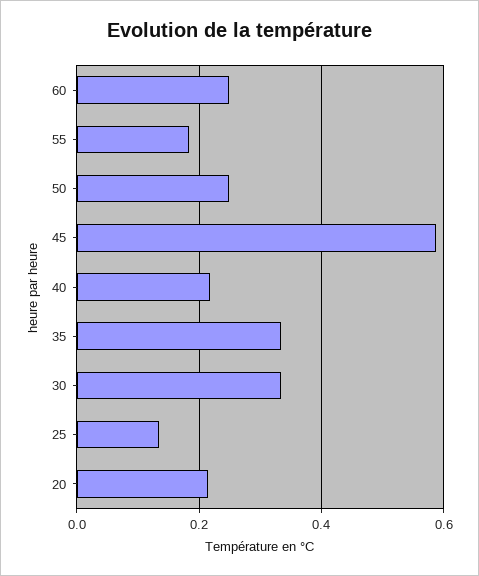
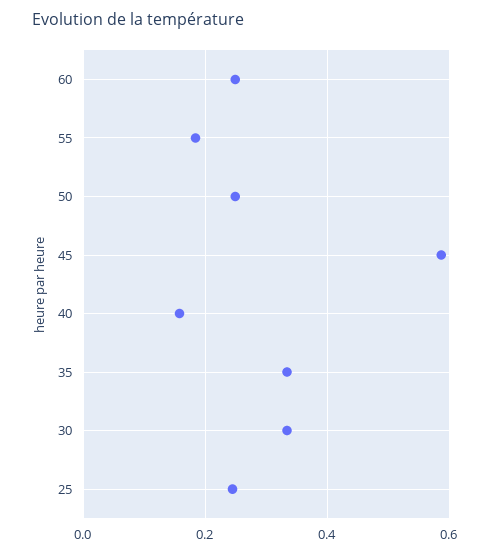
  {
    "60": 0.24,
    "55": 0.18,
    "50": 0.24,
    "45": 0.58,
-   "40": 0.22,
+   "40": 0.16,
    "35": 0.34,
    "30": 0.34,
-   "25": 0.14,
+   "25": 0.24
-   "20": 0.22
  }

